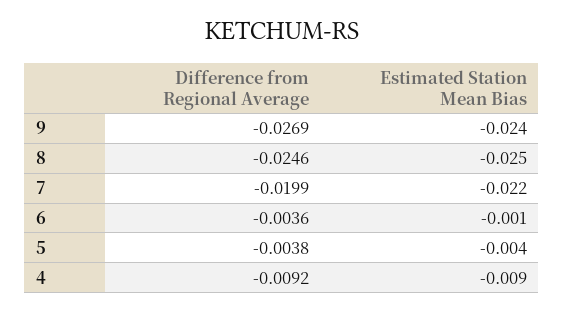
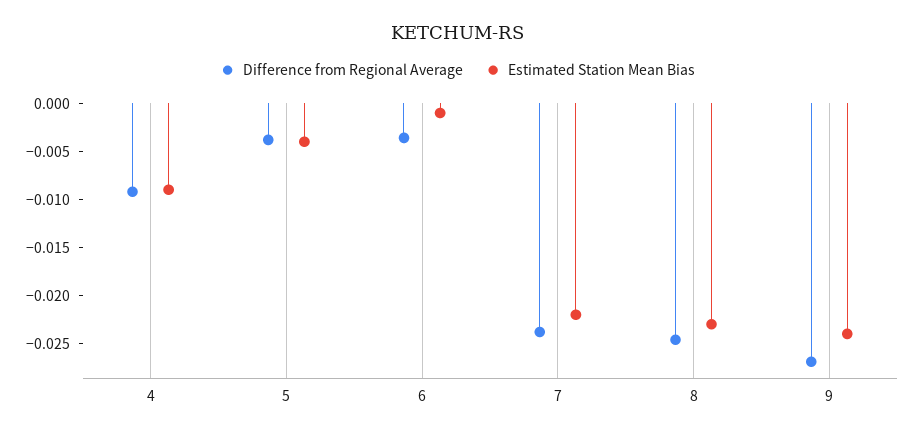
  {
    "Difference from Regional Average": {
      "9": -0.0269,
      "8": -0.0246,
-     "7": -0.0199,
+     "7": -0.024,
      "6": -0.0036,
      "5": -0.0038,
      "4": -0.0092
    },
    "Estimated Station Mean Bias": {
      "9": -0.024,
-     "8": -0.025,
+     "8": -0.023,
      "7": -0.022,
      "6": -0.001,
      "5": -0.004,
      "4": -0.009
    }
  }

